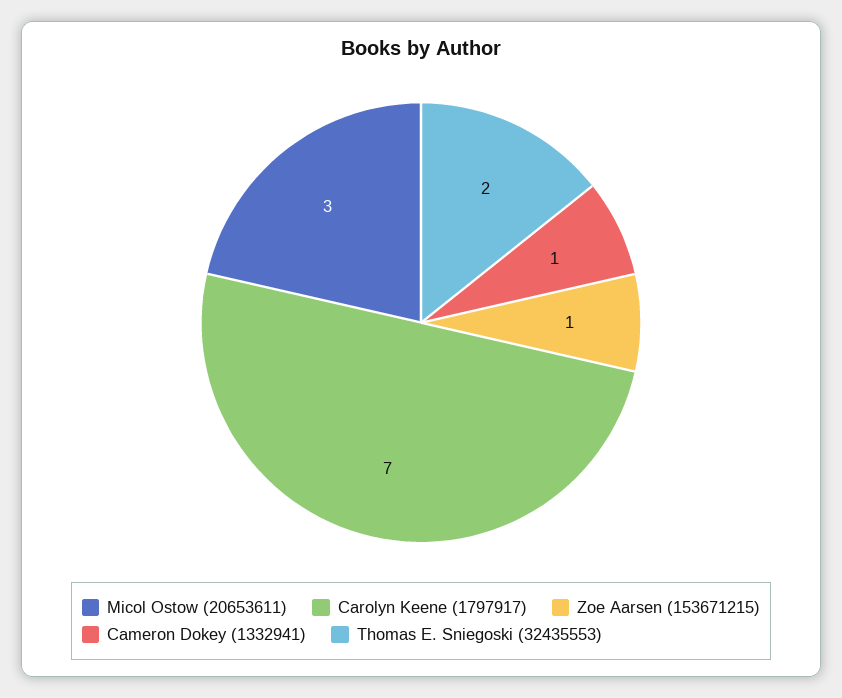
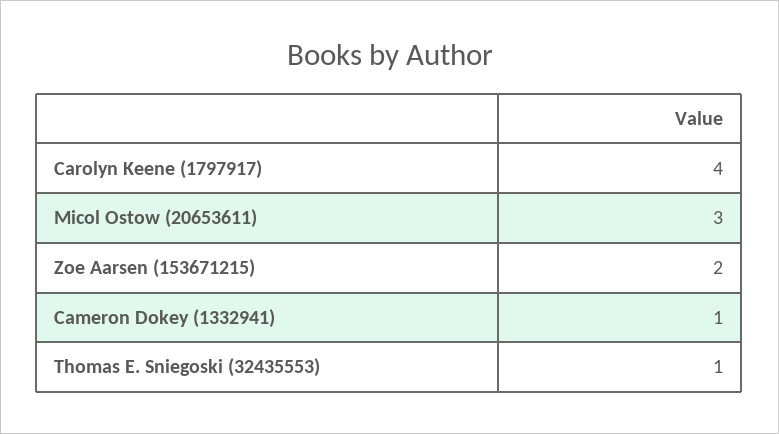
  {
    "Micol Ostow (20653611)": 3,
-   "Carolyn Keene (1797917)": 7,
+   "Carolyn Keene (1797917)": 4,
-   "Zoe Aarsen (153671215)": 1,
+   "Zoe Aarsen (153671215)": 2,
    "Cameron Dokey (1332941)": 1,
-   "Thomas E. Sniegoski (32435553)": 2
+   "Thomas E. Sniegoski (32435553)": 1
  }

